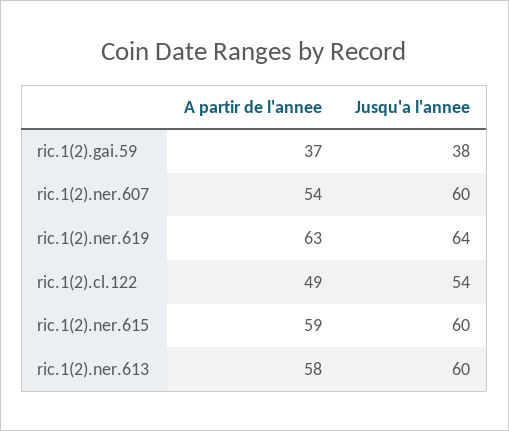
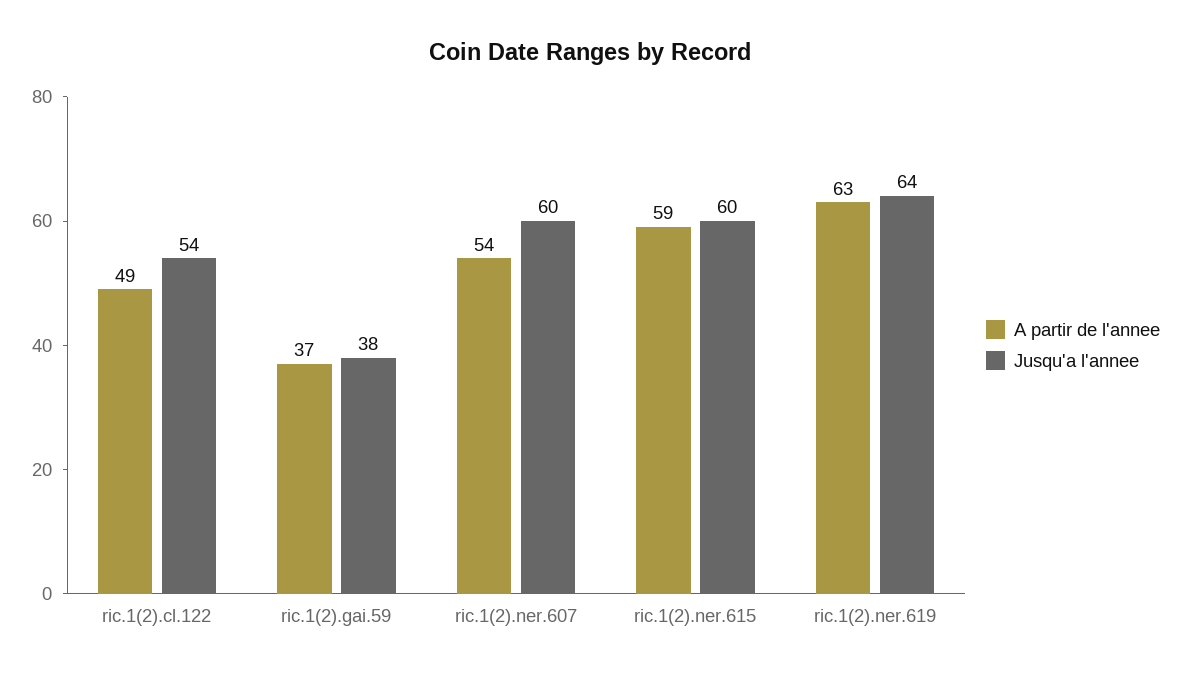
  {
    "A partir de l'annee": {
      "ric.1(2).gai.59": 37,
      "ric.1(2).ner.607": 54,
      "ric.1(2).ner.619": 63,
      "ric.1(2).cl.122": 49,
-     "ric.1(2).ner.615": 59,
+     "ric.1(2).ner.615": 59
-     "ric.1(2).ner.613": 58
    },
    "Jusqu'a l'annee": {
      "ric.1(2).gai.59": 38,
      "ric.1(2).ner.607": 60,
      "ric.1(2).ner.619": 64,
      "ric.1(2).cl.122": 54,
-     "ric.1(2).ner.615": 60,
+     "ric.1(2).ner.615": 60
-     "ric.1(2).ner.613": 60
    }
  }

